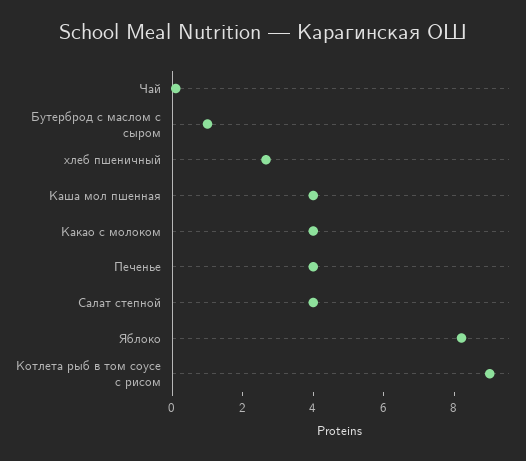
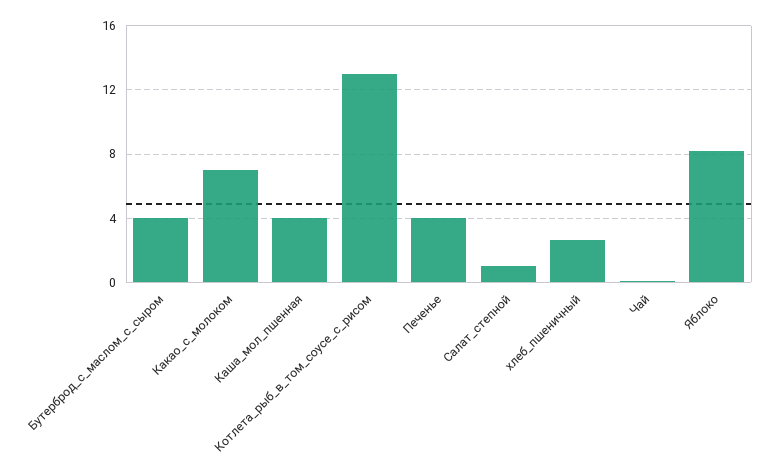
  {
    "Чай": 0,
-   "Бутерброд с маслом с сыром": 1,
+   "Бутерброд с маслом с сыром": 4,
    "хлеб пшеничный": 2.5,
    "Каша мол пшенная": 4,
-   "Какао с молоком": 4,
+   "Какао с молоком": 7,
    "Печенье": 4,
-   "Салат степной": 4,
+   "Салат степной": 1,
    "Яблоко": 8,
-   "Котлета рыб в том соусе с рисом": 9
+   "Котлета рыб в том соусе с рисом": 13
  }

